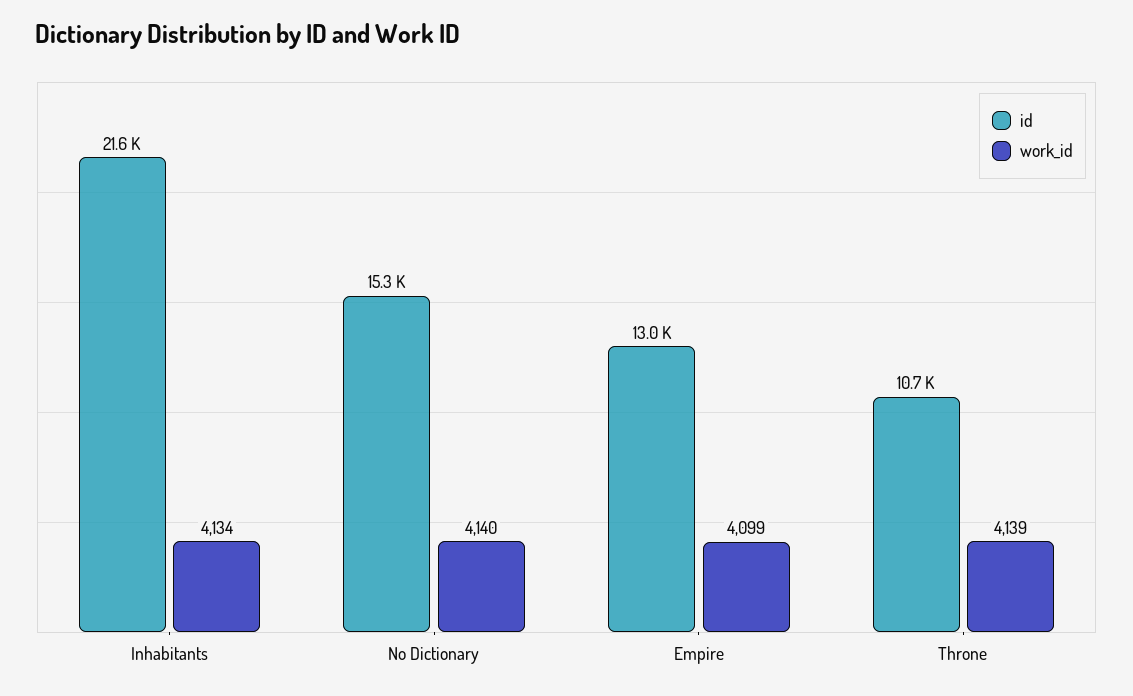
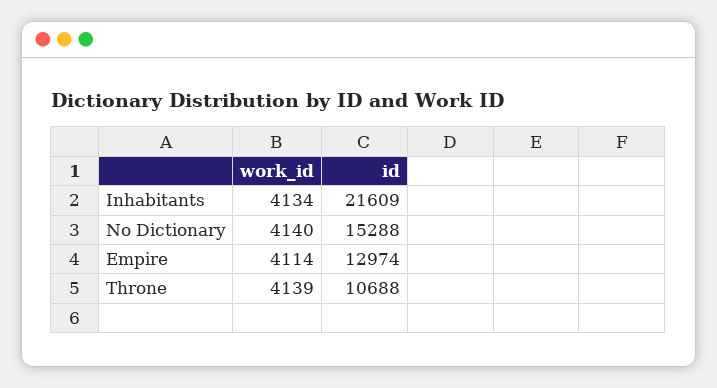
  {
    "id": {
      "Inhabitants": 21609,
      "No Dictionary": 15288,
      "Empire": 12974,
      "Throne": 10688
    },
    "work_id": {
      "Inhabitants": 4134,
      "No Dictionary": 4140,
-     "Empire": 4099,
+     "Empire": 4114,
      "Throne": 4139
    }
  }

